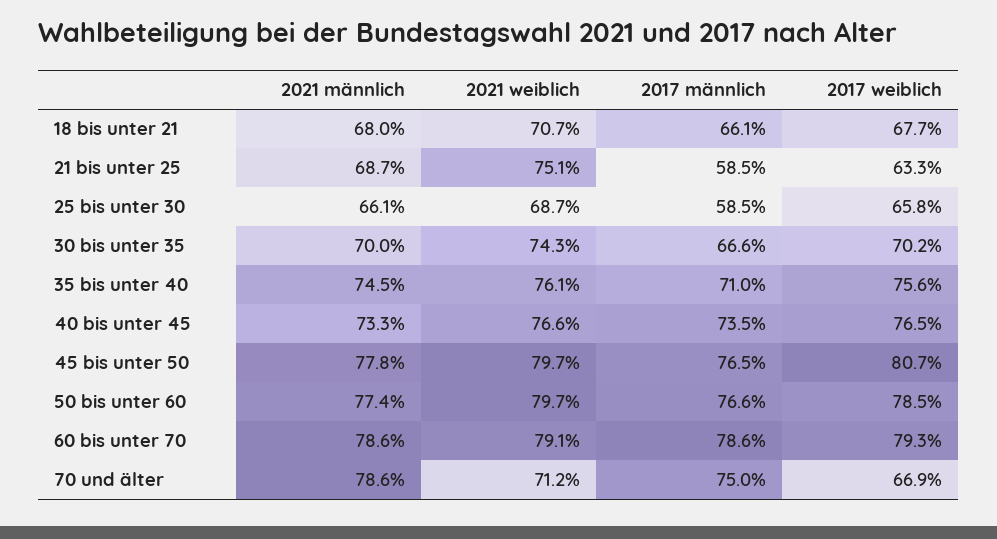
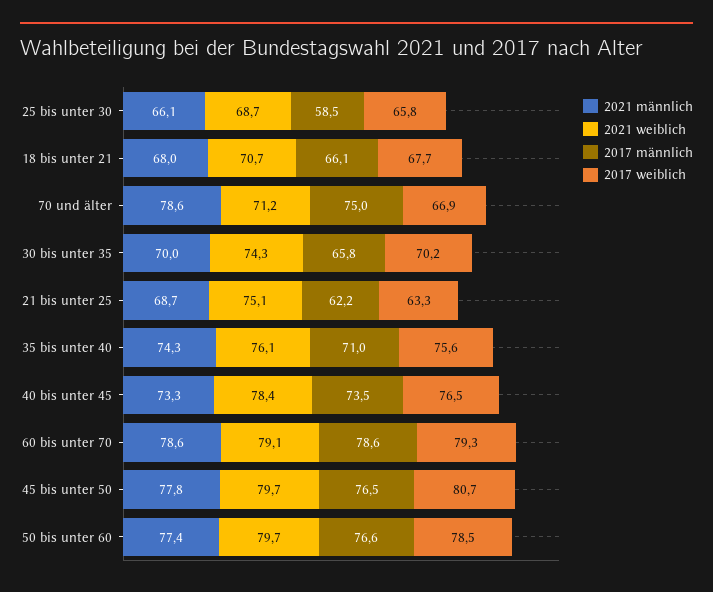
  {
    "2021 männlich": {
      "18 bis unter 21": 68,
      "21 bis unter 25": 68.7,
      "25 bis unter 30": 66.1,
      "30 bis unter 35": 70,
-     "35 bis unter 40": 74.5,
+     "35 bis unter 40": 74.3,
      "40 bis unter 45": 73.3,
      "45 bis unter 50": 77.8,
      "50 bis unter 60": 77.4,
      "60 bis unter 70": 78.6,
      "70 und älter": 78.6
    },
    "2021 weiblich": {
      "18 bis unter 21": 70.7,
      "21 bis unter 25": 75.1,
      "25 bis unter 30": 68.7,
      "30 bis unter 35": 74.3,
      "35 bis unter 40": 76.1,
-     "40 bis unter 45": 76.6,
+     "40 bis unter 45": 78.4,
      "45 bis unter 50": 79.7,
      "50 bis unter 60": 79.7,
      "60 bis unter 70": 79.1,
      "70 und älter": 71.2
    },
    "2017 männlich": {
      "18 bis unter 21": 66.1,
-     "21 bis unter 25": 58.5,
+     "21 bis unter 25": 62.2,
      "25 bis unter 30": 58.5,
-     "30 bis unter 35": 66.6,
+     "30 bis unter 35": 65.8,
      "35 bis unter 40": 71,
      "40 bis unter 45": 73.5,
      "45 bis unter 50": 76.5,
      "50 bis unter 60": 76.6,
      "60 bis unter 70": 78.6,
      "70 und älter": 75
    },
    "2017 weiblich": {
      "18 bis unter 21": 67.7,
      "21 bis unter 25": 63.3,
      "25 bis unter 30": 65.8,
      "30 bis unter 35": 70.2,
      "35 bis unter 40": 75.6,
      "40 bis unter 45": 76.5,
      "45 bis unter 50": 80.7,
      "50 bis unter 60": 78.5,
      "60 bis unter 70": 79.3,
      "70 und älter": 66.9
    }
  }

